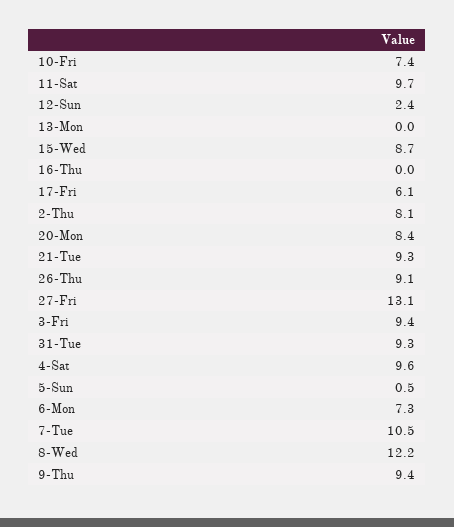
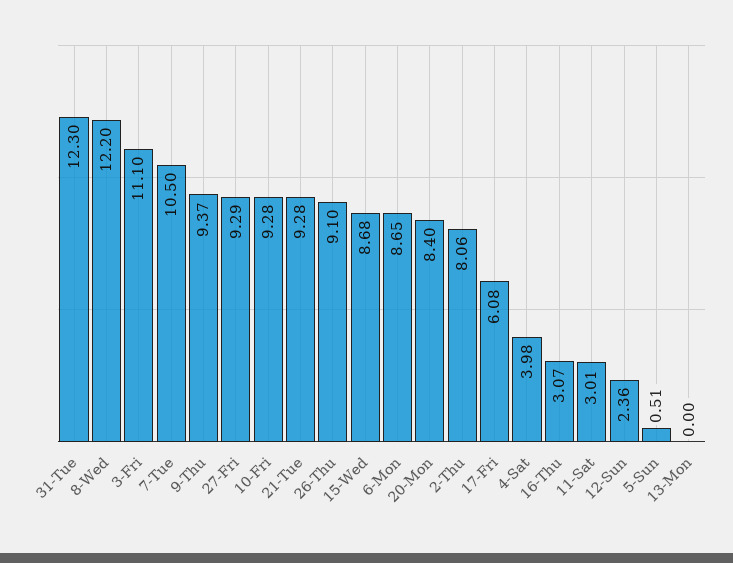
  {
-   "10-Fri": 7.4,
+   "10-Fri": 9.28,
-   "11-Sat": 9.7,
+   "11-Sat": 3.01,
    "12-Sun": 2.36,
    "13-Mon": 0,
    "15-Wed": 8.68,
-   "16-Thu": 0,
+   "16-Thu": 3.07,
    "17-Fri": 6.08,
    "2-Thu": 8.06,
    "20-Mon": 8.4,
    "21-Tue": 9.28,
    "26-Thu": 9.1,
-   "27-Fri": 13.1,
+   "27-Fri": 9.29,
-   "3-Fri": 9.4,
+   "3-Fri": 11.1,
-   "31-Tue": 9.3,
+   "31-Tue": 12.3,
-   "4-Sat": 9.6,
+   "4-Sat": 3.98,
    "5-Sun": 0.51,
-   "6-Mon": 7.3,
+   "6-Mon": 8.65,
    "7-Tue": 10.5,
    "8-Wed": 12.2,
    "9-Thu": 9.37
  }

